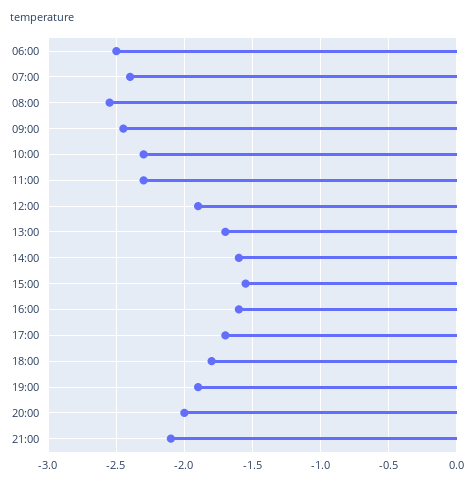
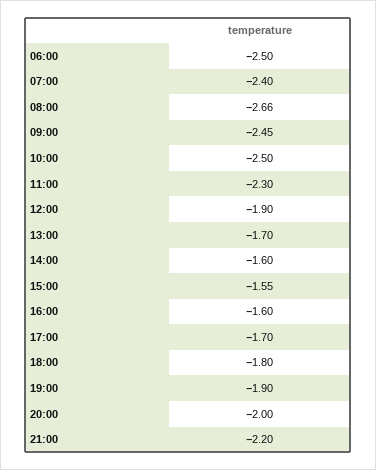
  {
    "06:00": -2.5,
    "07:00": -2.4,
-   "08:00": -2.55,
+   "08:00": -2.66,
    "09:00": -2.45,
-   "10:00": -2.3,
+   "10:00": -2.5,
    "11:00": -2.3,
    "12:00": -1.9,
    "13:00": -1.7,
    "14:00": -1.6,
    "15:00": -1.55,
    "16:00": -1.6,
    "17:00": -1.7,
    "18:00": -1.8,
    "19:00": -1.9,
    "20:00": -2,
-   "21:00": -2.1
+   "21:00": -2.2
  }

